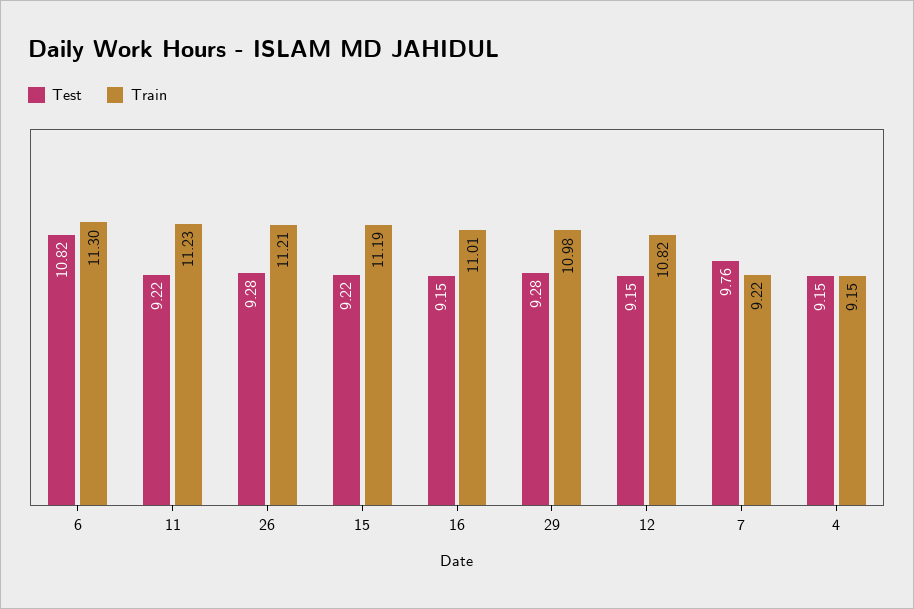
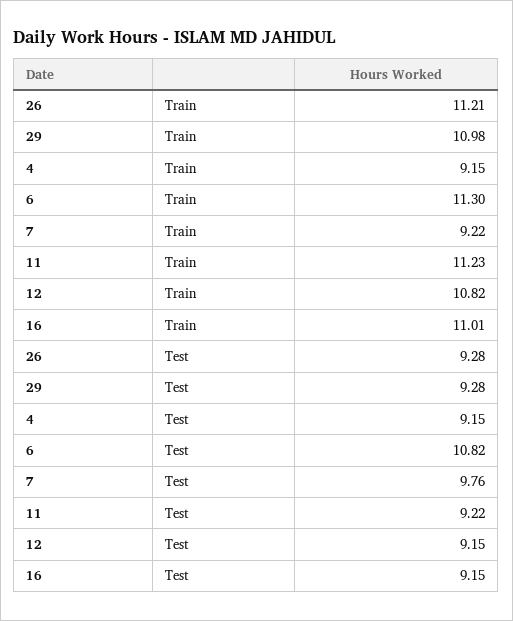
  {
    "Test": {
      "6": 10.82,
      "11": 9.22,
      "26": 9.28,
-     "15": 9.22,
      "16": 9.15,
      "29": 9.28,
      "12": 9.15,
      "7": 9.76,
      "4": 9.15
    },
    "Train": {
      "6": 11.3,
      "11": 11.23,
      "26": 11.21,
-     "15": 11.19,
      "16": 11.01,
      "29": 10.98,
      "12": 10.82,
      "7": 9.22,
      "4": 9.15
    }
  }

